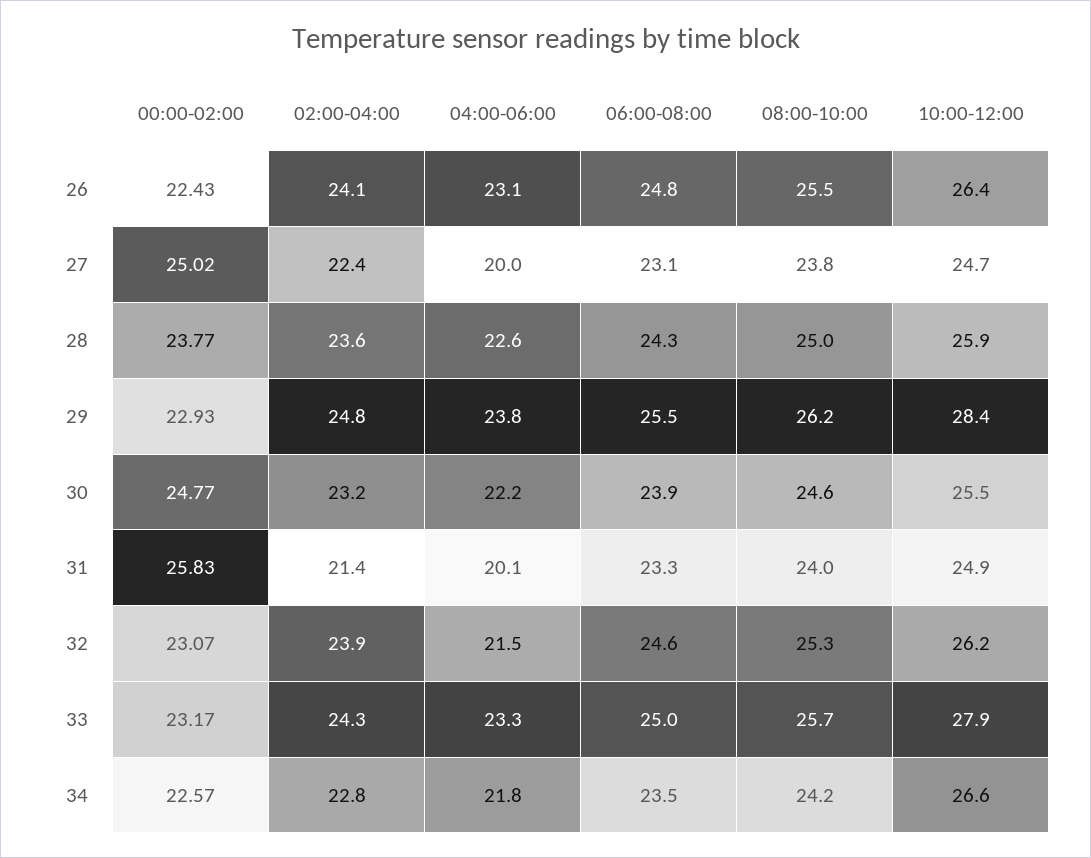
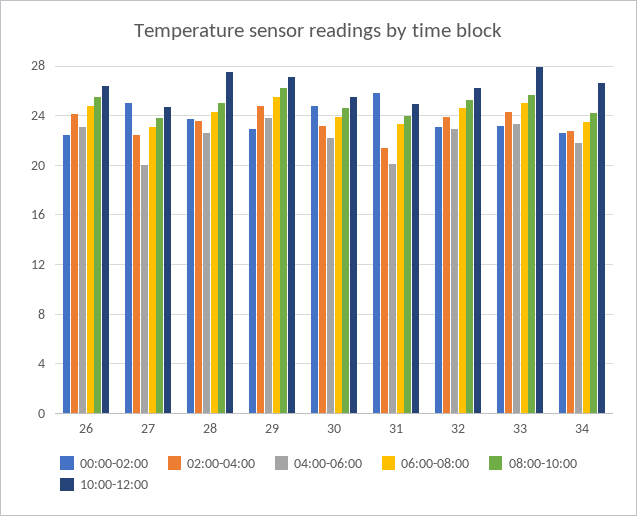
  {
    "00:00-02:00": {
      "26": 22.43,
      "27": 25.02,
      "28": 23.77,
      "29": 22.93,
      "30": 24.77,
      "31": 25.83,
      "32": 23.07,
      "33": 23.17,
      "34": 22.57
    },
    "02:00-04:00": {
      "26": 24.1,
      "27": 22.4,
      "28": 23.6,
      "29": 24.8,
      "30": 23.2,
      "31": 21.4,
      "32": 23.9,
      "33": 24.3,
      "34": 22.8
    },
    "04:00-06:00": {
      "26": 23.1,
      "27": 20,
      "28": 22.6,
      "29": 23.8,
      "30": 22.2,
      "31": 20.1,
-     "32": 21.5,
+     "32": 23,
      "33": 23.3,
      "34": 21.8
    },
    "06:00-08:00": {
      "26": 24.8,
      "27": 23.1,
      "28": 24.3,
      "29": 25.5,
      "30": 23.9,
      "31": 23.3,
      "32": 24.6,
      "33": 25,
      "34": 23.5
    },
    "08:00-10:00": {
      "26": 25.5,
      "27": 23.8,
      "28": 25,
      "29": 26.2,
      "30": 24.6,
      "31": 24,
      "32": 25.3,
      "33": 25.7,
      "34": 24.2
    },
    "10:00-12:00": {
      "26": 26.4,
      "27": 24.7,
-     "28": 25.9,
+     "28": 27.5,
-     "29": 28.4,
+     "29": 27,
      "30": 25.5,
      "31": 24.9,
      "32": 26.2,
      "33": 27.9,
      "34": 26.6
    }
  }

